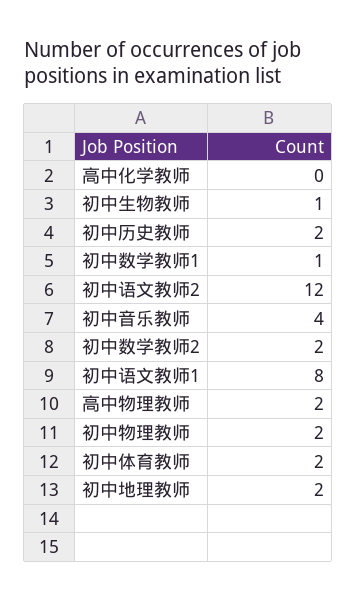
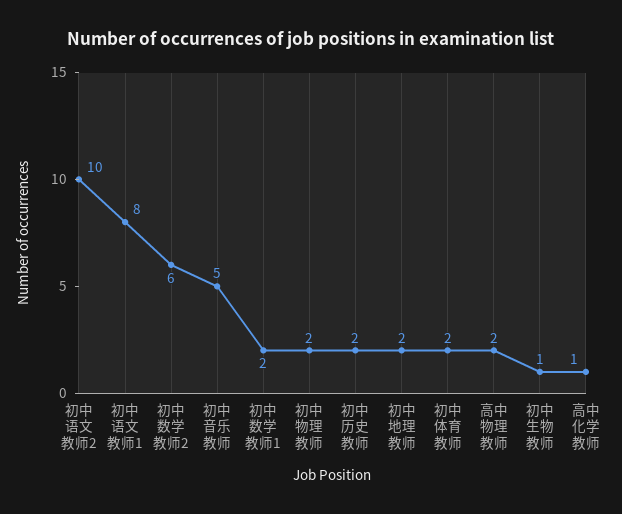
  {
-   "高中化学教师": 0,
+   "高中化学教师": 1,
    "初中生物教师": 1,
    "初中历史教师": 2,
-   "初中数学教师1": 1,
+   "初中数学教师1": 2,
-   "初中语文教师2": 12,
+   "初中语文教师2": 10,
-   "初中音乐教师": 4,
+   "初中音乐教师": 5,
-   "初中数学教师2": 2,
+   "初中数学教师2": 6,
    "初中语文教师1": 8,
    "高中物理教师": 2,
    "初中物理教师": 2,
    "初中体育教师": 2,
    "初中地理教师": 2
  }

